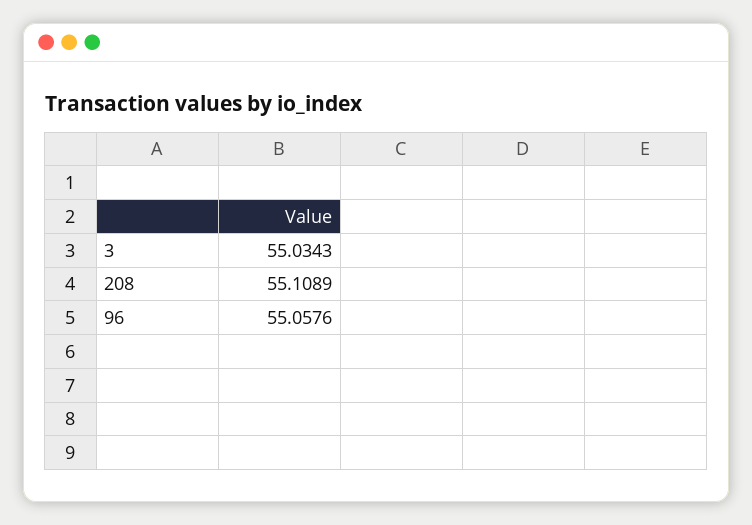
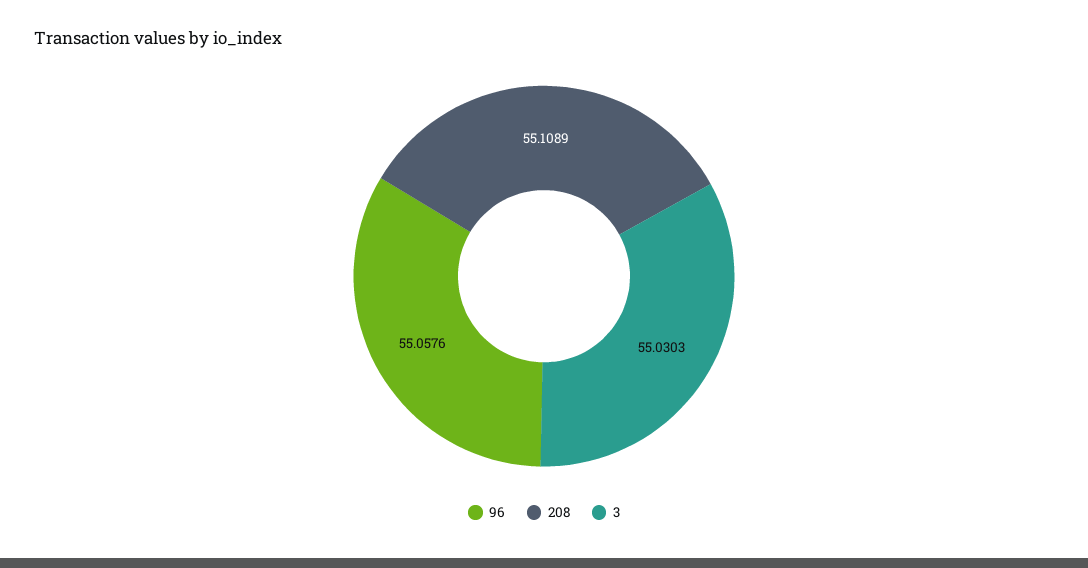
  {
-   "3": 55.0343,
+   "3": 55.0303,
    "208": 55.1089,
    "96": 55.0576
  }

